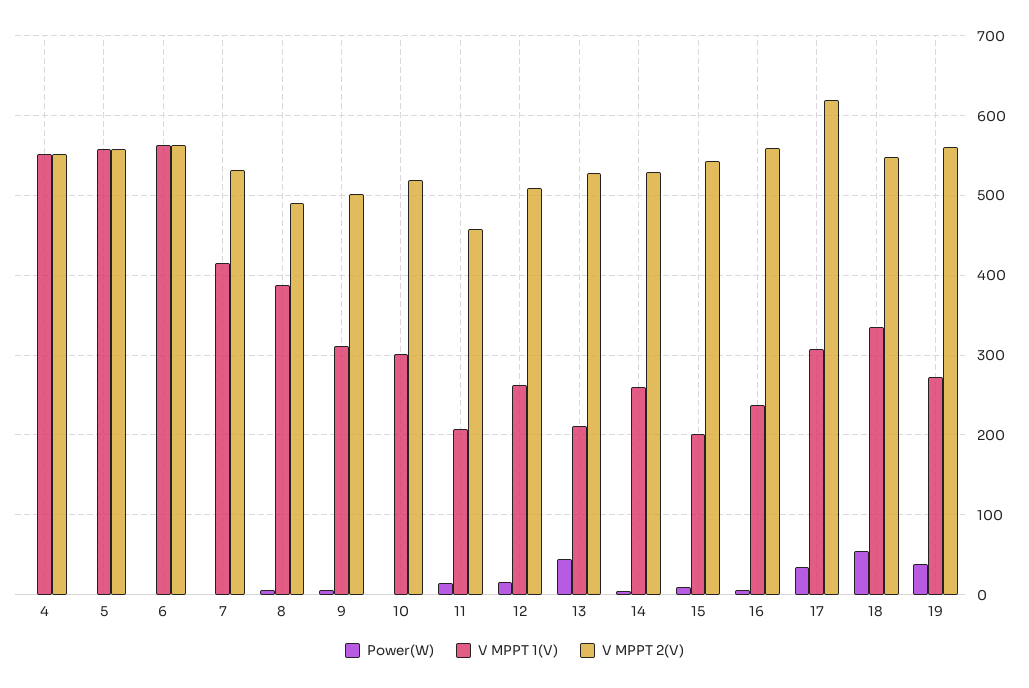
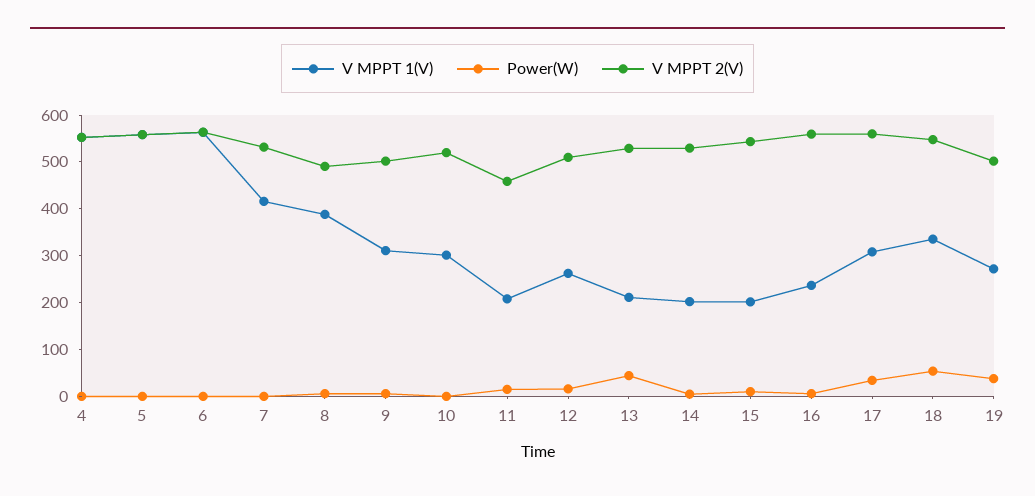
  {
    "Power(W)": {
      "4": 0,
      "5": 0,
      "6": 0,
      "7": 0,
      "8": 10,
      "9": 10,
      "10": 0,
      "11": 20,
      "12": 20,
      "13": 40,
      "14": 10,
      "15": 10,
      "16": 10,
      "17": 30,
      "18": 50,
      "19": 40
    },
    "V MPPT 1(V)": {
      "4": 550,
      "5": 560,
      "6": 560,
      "7": 420,
      "8": 390,
      "9": 310,
      "10": 300,
      "11": 210,
      "12": 260,
      "13": 210,
-     "14": 260,
+     "14": 200,
      "15": 200,
      "16": 240,
      "17": 310,
      "18": 340,
      "19": 270
    },
    "V MPPT 2(V)": {
      "4": 550,
      "5": 560,
      "6": 560,
      "7": 530,
      "8": 490,
      "9": 500,
      "10": 520,
      "11": 460,
      "12": 510,
      "13": 530,
      "14": 530,
      "15": 540,
      "16": 560,
-     "17": 620,
+     "17": 560,
      "18": 550,
-     "19": 560
+     "19": 500
    }
  }

